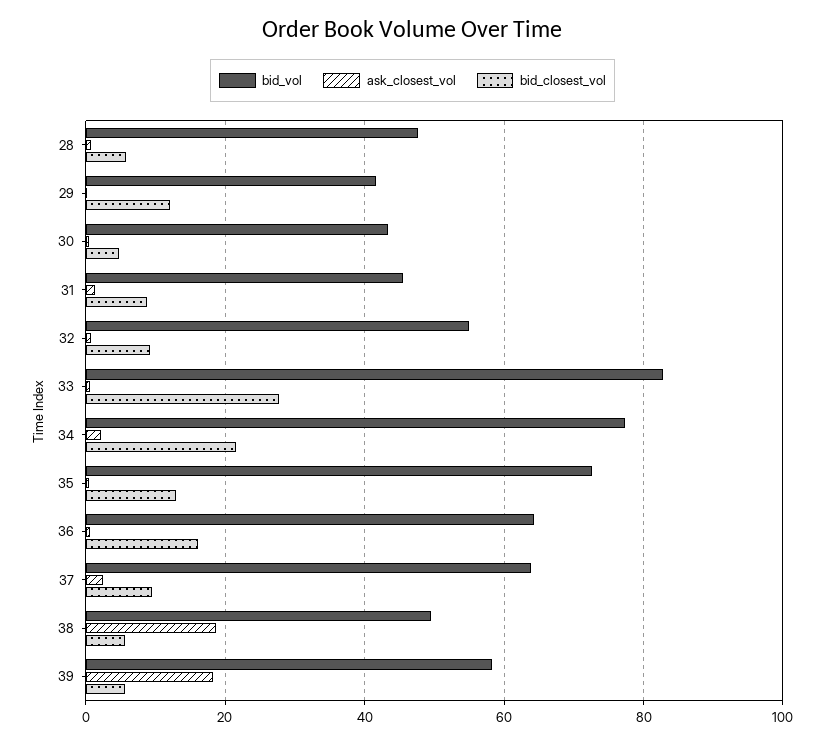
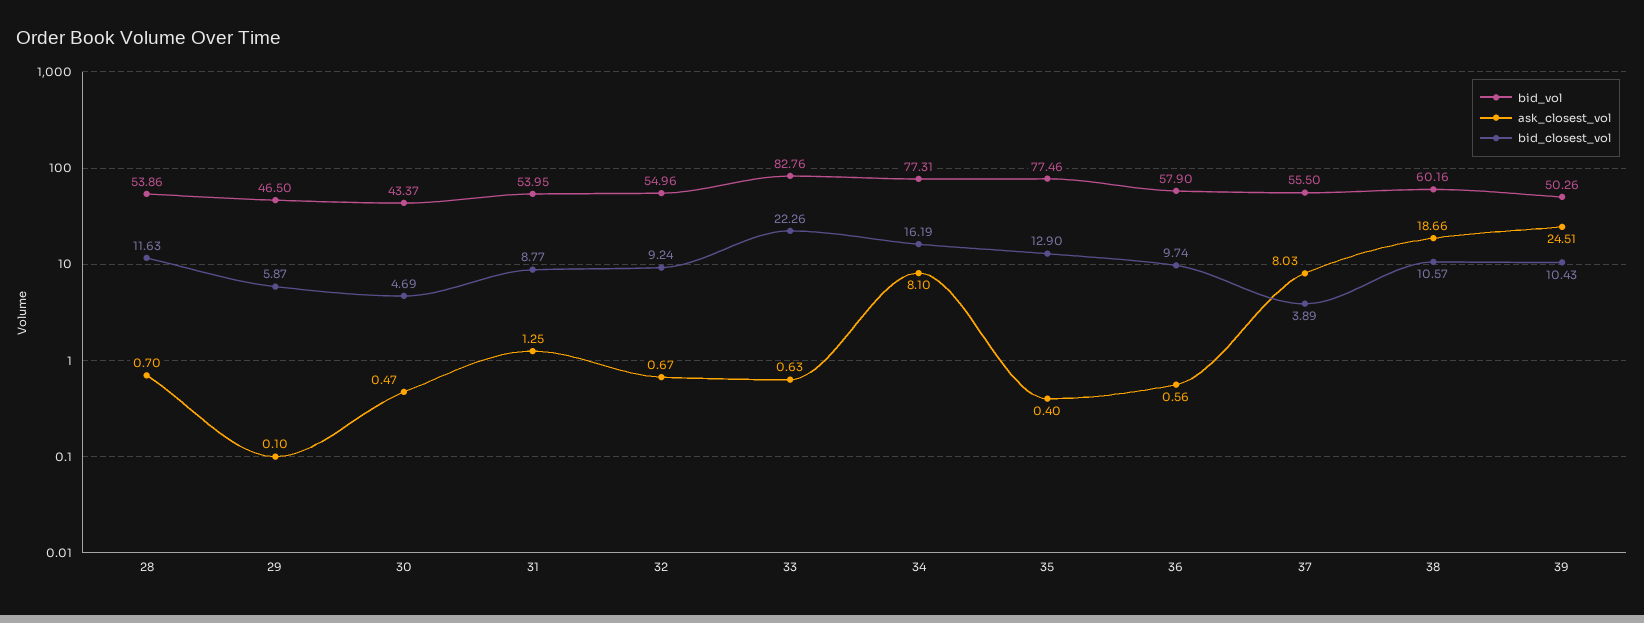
  {
    "bid_vol": {
-     "28": 48,
+     "28": 53.86,
-     "29": 42,
+     "29": 46.5,
      "30": 43.37,
-     "31": 46,
+     "31": 53.95,
      "32": 54.96,
      "33": 82.76,
      "34": 77.31,
-     "35": 72,
+     "35": 77.46,
-     "36": 64,
+     "36": 57.9,
-     "37": 64,
+     "37": 55.5,
-     "38": 50,
+     "38": 60.16,
-     "39": 58
+     "39": 50.26
    },
    "ask_closest_vol": {
      "28": 0.7,
      "29": 0.1,
      "30": 0.47,
      "31": 1.25,
      "32": 0.67,
      "33": 0.63,
-     "34": 2,
+     "34": 8.1,
      "35": 0.4,
      "36": 0.56,
-     "37": 2,
+     "37": 8.03,
      "38": 18.66,
-     "39": 18
+     "39": 24.51
    },
    "bid_closest_vol": {
-     "28": 6,
+     "28": 11.63,
-     "29": 12,
+     "29": 5.87,
      "30": 4.69,
      "31": 8.77,
      "32": 9.24,
-     "33": 28,
+     "33": 22.26,
-     "34": 22,
+     "34": 16.19,
      "35": 12.9,
-     "36": 16,
+     "36": 9.74,
-     "37": 10,
+     "37": 3.89,
-     "38": 6,
+     "38": 10.57,
-     "39": 6
+     "39": 10.43
    }
  }

